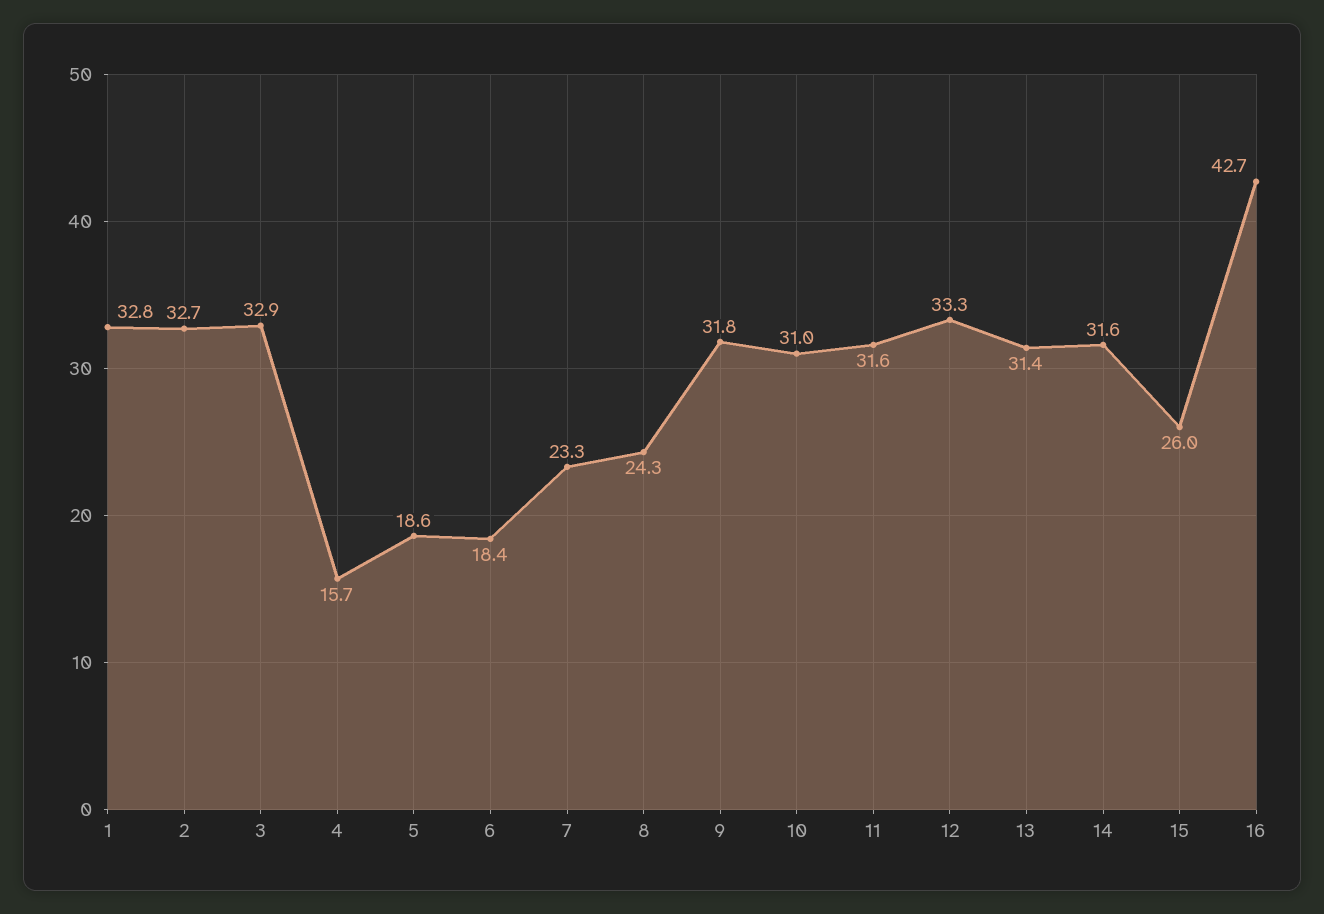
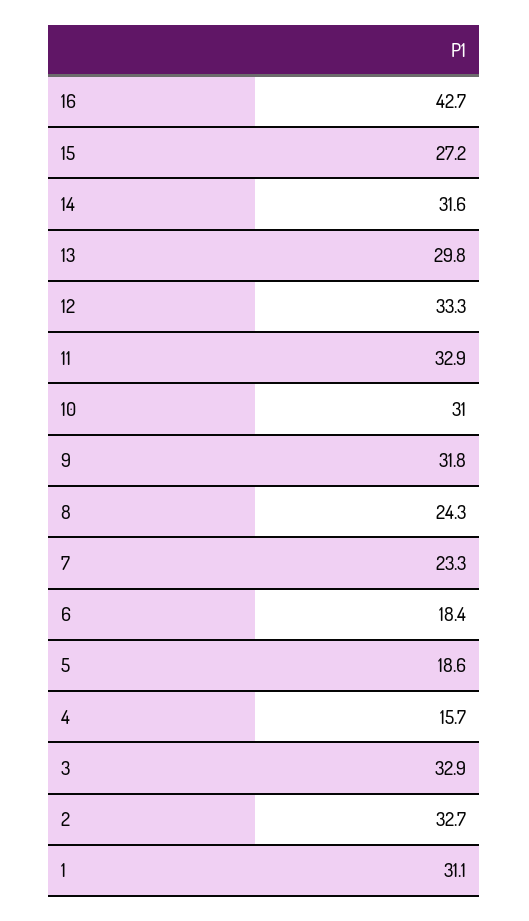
  {
-   "1": 32.8,
+   "1": 31.1,
    "2": 32.7,
    "3": 32.9,
    "4": 15.7,
    "5": 18.6,
    "6": 18.4,
    "7": 23.3,
    "8": 24.3,
    "9": 31.8,
    "10": 31,
-   "11": 31.6,
+   "11": 32.9,
    "12": 33.3,
-   "13": 31.4,
+   "13": 29.8,
    "14": 31.6,
-   "15": 26,
+   "15": 27.2,
    "16": 42.7
  }

